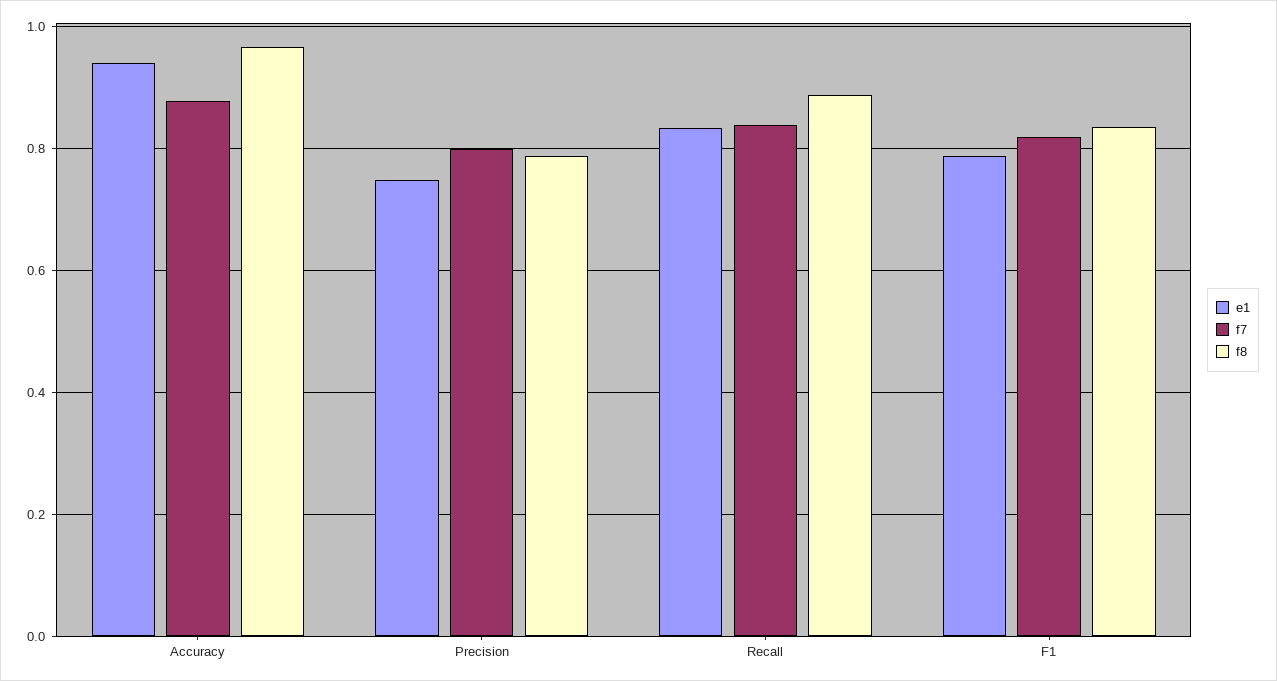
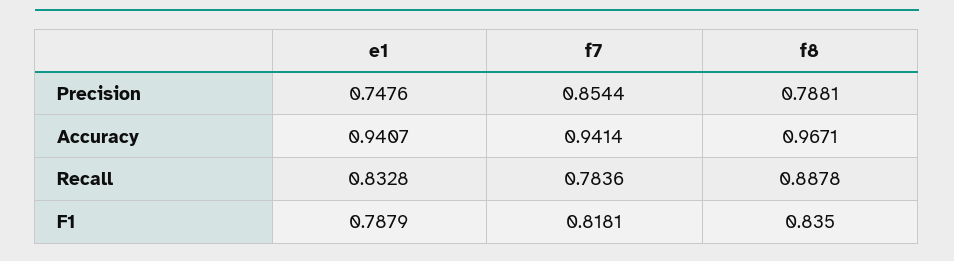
  {
    "e1": {
      "Accuracy": 0.9407,
      "Precision": 0.7476,
      "Recall": 0.8328,
      "F1": 0.7879
    },
    "f7": {
-     "Accuracy": 0.88,
+     "Accuracy": 0.9414,
-     "Precision": 0.8,
+     "Precision": 0.8544,
-     "Recall": 0.84,
+     "Recall": 0.7836,
      "F1": 0.8181
    },
    "f8": {
      "Accuracy": 0.9671,
      "Precision": 0.7881,
      "Recall": 0.8878,
      "F1": 0.835
    }
  }

